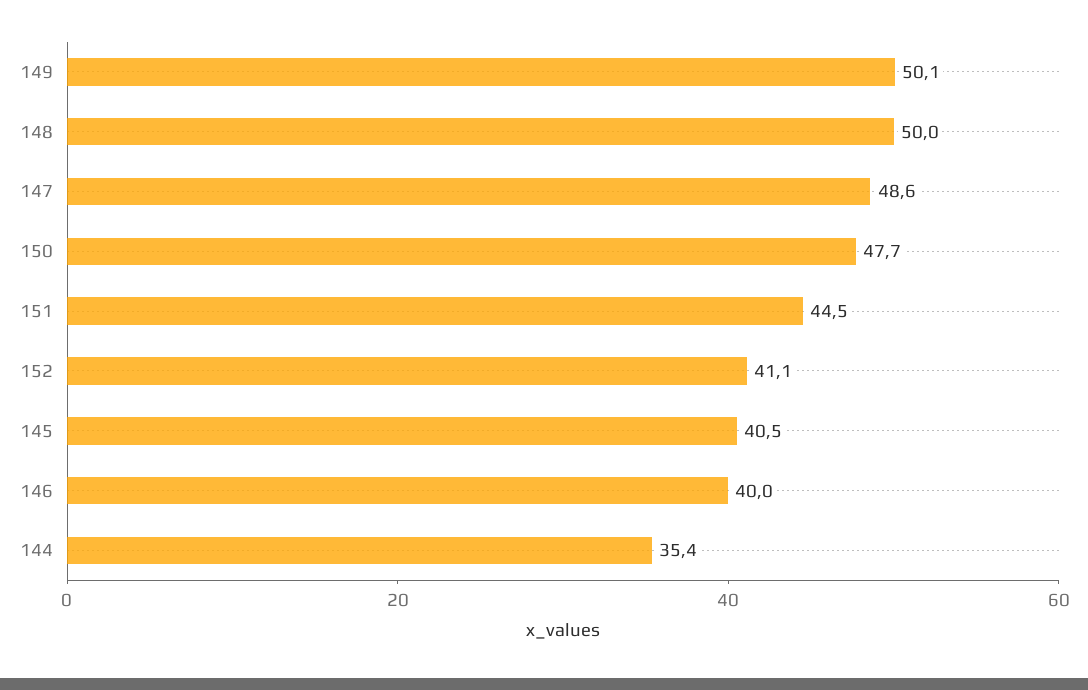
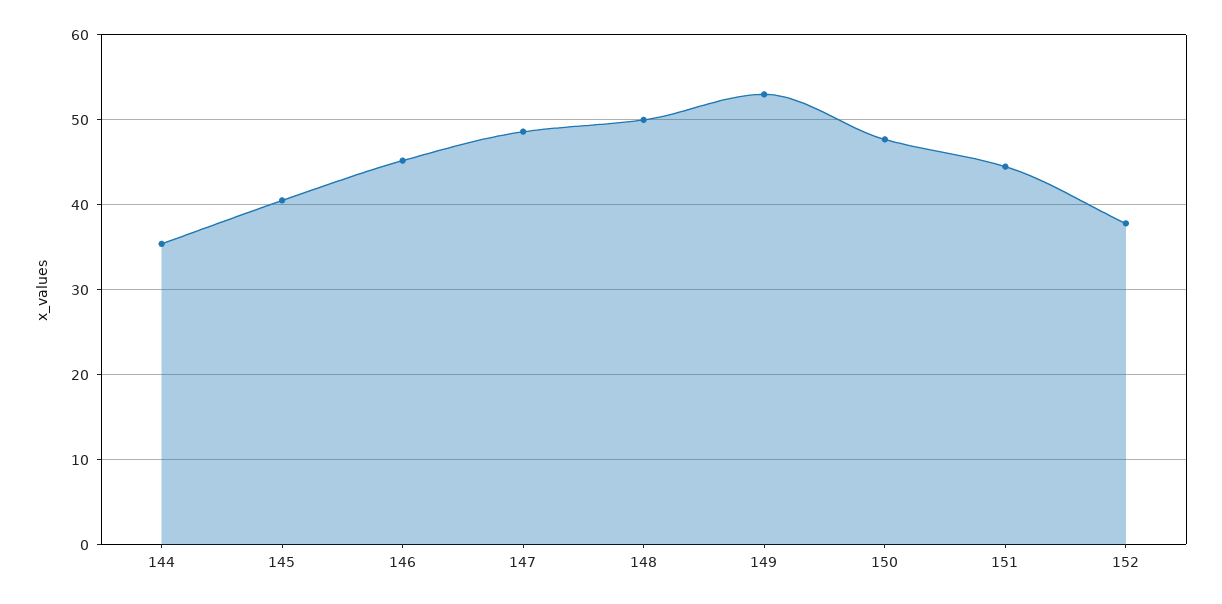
  {
-   "149": 50.1,
+   "149": 53,
    "148": 50,
    "147": 48.6,
    "150": 47.7,
    "151": 44.5,
-   "152": 41.1,
+   "152": 38,
    "145": 40.5,
-   "146": 40,
+   "146": 45,
    "144": 35.4
  }

